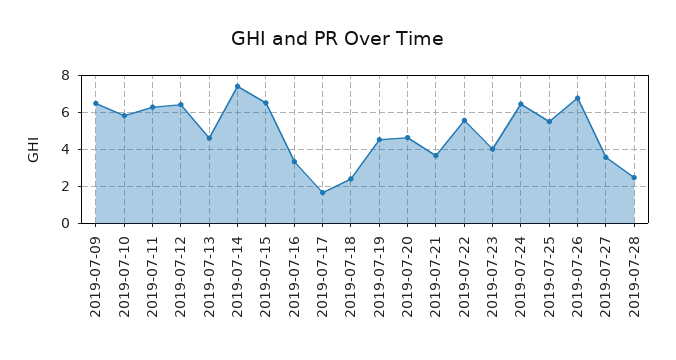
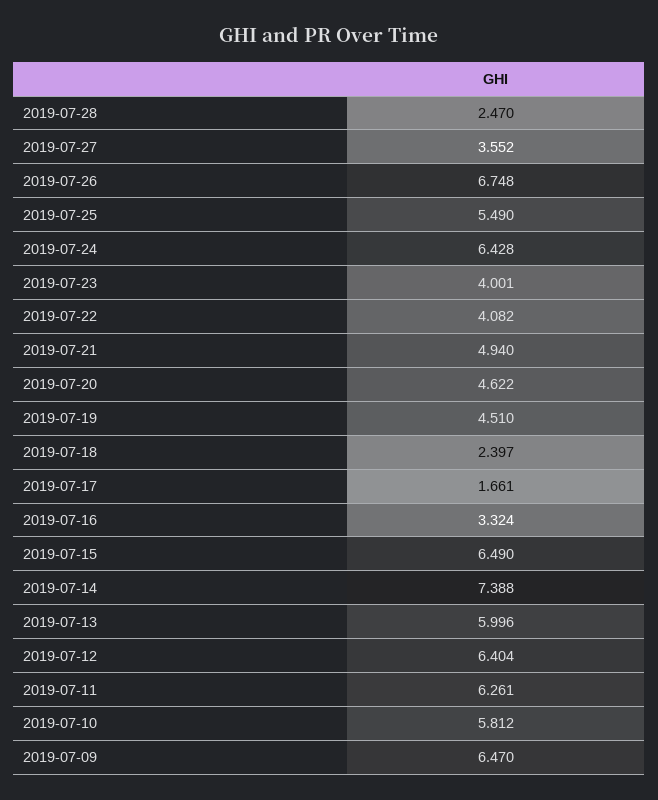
  {
    "2019-07-09": 6.47,
    "2019-07-10": 5.812,
    "2019-07-11": 6.261,
    "2019-07-12": 6.404,
-   "2019-07-13": 4.5,
+   "2019-07-13": 5.996,
    "2019-07-14": 7.388,
    "2019-07-15": 6.49,
    "2019-07-16": 3.324,
    "2019-07-17": 1.661,
    "2019-07-18": 2.397,
    "2019-07-19": 4.51,
    "2019-07-20": 4.622,
-   "2019-07-21": 3.5,
+   "2019-07-21": 4.94,
-   "2019-07-22": 5.5,
+   "2019-07-22": 4.082,
    "2019-07-23": 4.001,
    "2019-07-24": 6.428,
    "2019-07-25": 5.49,
    "2019-07-26": 6.748,
    "2019-07-27": 3.552,
    "2019-07-28": 2.47
  }

